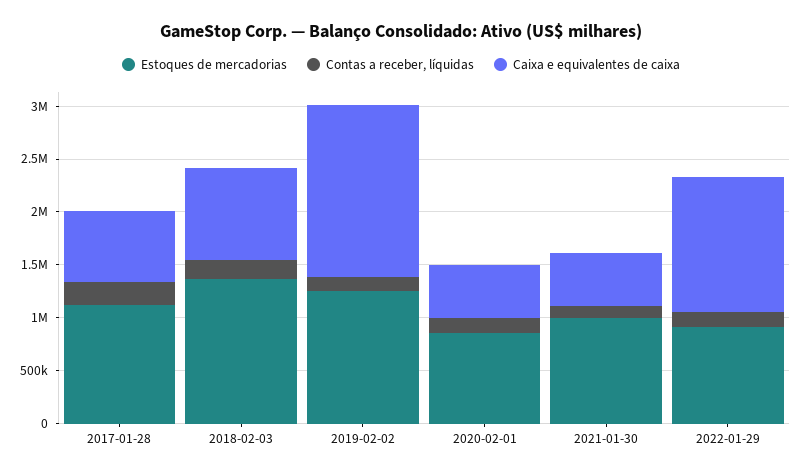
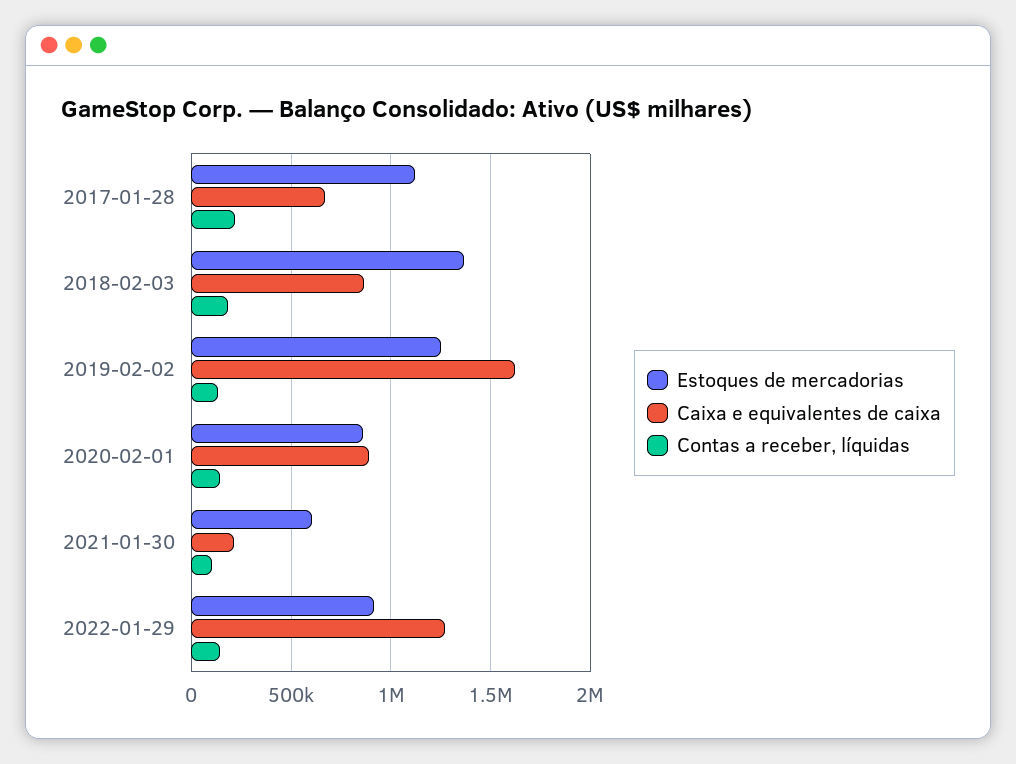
  {
    "Estoques de mercadorias": {
      "2017-01-28": 1100000,
      "2018-02-03": 1350000,
      "2019-02-02": 1250000,
      "2020-02-01": 850000,
-     "2021-01-30": 1000000,
+     "2021-01-30": 600000,
      "2022-01-29": 900000
    },
    "Contas a receber, líquidas": {
      "2017-01-28": 200000,
      "2018-02-03": 200000,
      "2019-02-02": 150000,
      "2020-02-01": 150000,
      "2021-01-30": 100000,
      "2022-01-29": 150000
    },
    "Caixa e equivalentes de caixa": {
      "2017-01-28": 650000,
      "2018-02-03": 850000,
      "2019-02-02": 1600000,
-     "2020-02-01": 500000,
+     "2020-02-01": 900000,
-     "2021-01-30": 500000,
+     "2021-01-30": 200000,
      "2022-01-29": 1250000
    }
  }

